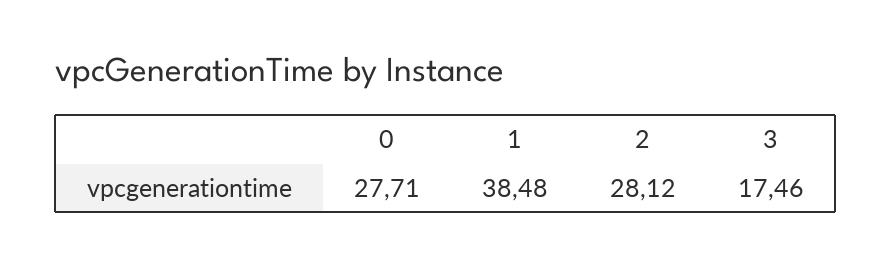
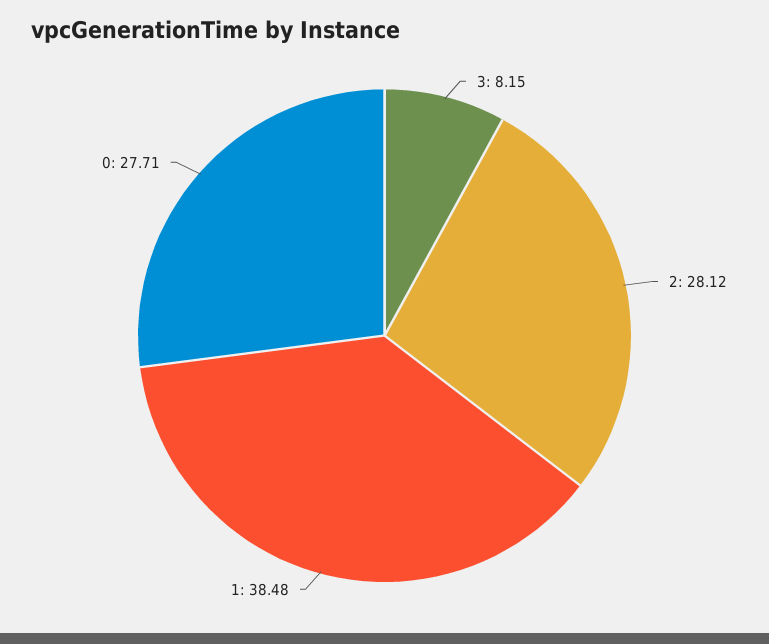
  {
    "0": 27.71,
    "1": 38.48,
    "2": 28.12,
-   "3": 17.46
+   "3": 8.15
  }

